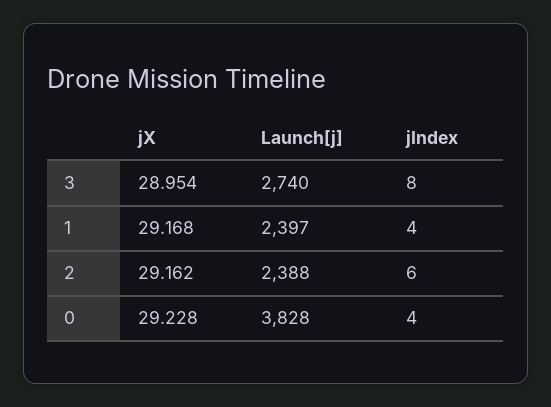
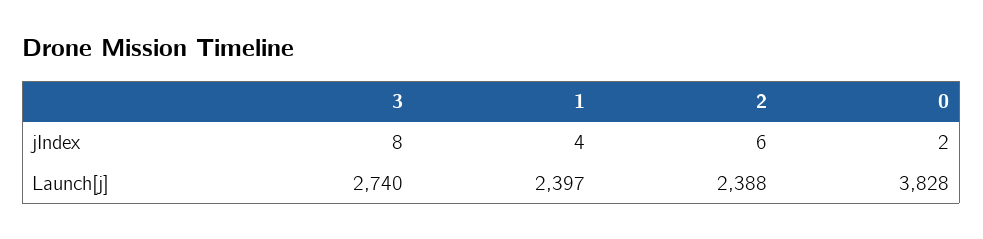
  {
-   "jX": {
-     "3": 28.954,
-     "1": 29.168,
-     "2": 29.162,
-     "0": 29.228
-   },
    "Launch[j]": {
      "3": 2740,
      "1": 2397,
      "2": 2388,
      "0": 3828
    },
    "jIndex": {
      "3": 8,
      "1": 4,
      "2": 6,
-     "0": 4
+     "0": 2
    }
  }

